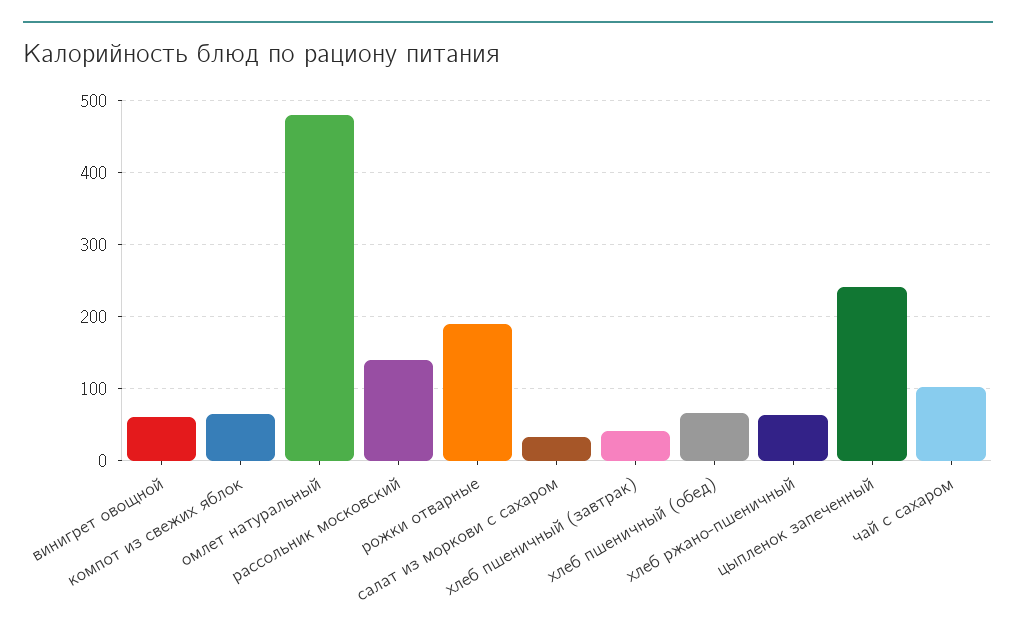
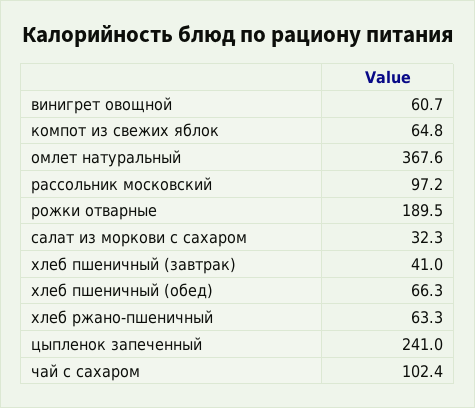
  {
    "винигрет овощной": 60.7,
    "компот из свежих яблок": 64.8,
-   "омлет натуральный": 480,
+   "омлет натуральный": 367.6,
-   "рассольник московский": 140,
+   "рассольник московский": 97.2,
    "рожки отварные": 189.5,
    "салат из моркови с сахаром": 32.3,
    "хлеб пшеничный (завтрак)": 41,
    "хлеб пшеничный (обед)": 66.3,
    "хлеб ржано-пшеничный": 63.3,
    "цыпленок запеченный": 241,
    "чай с сахаром": 102.4
  }

